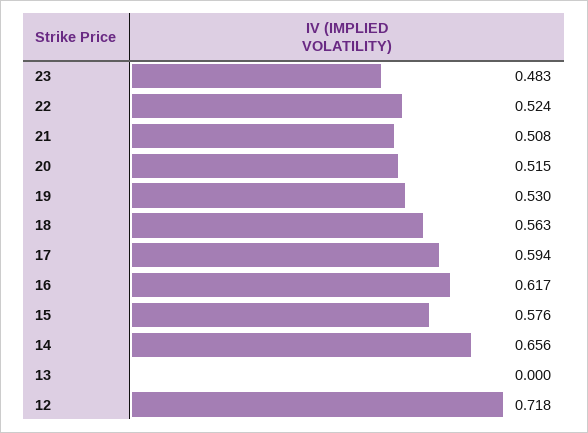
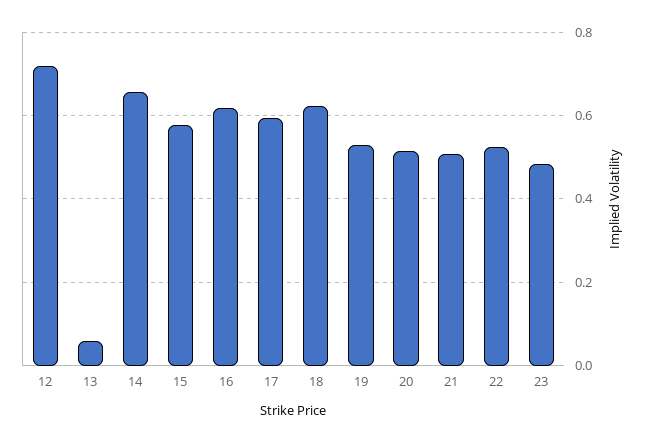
  {
    "23": 0.483,
    "22": 0.524,
    "21": 0.508,
    "20": 0.515,
    "19": 0.53,
-   "18": 0.563,
+   "18": 0.62,
    "17": 0.594,
    "16": 0.617,
    "15": 0.576,
    "14": 0.656,
-   "13": 0,
+   "13": 0.06,
    "12": 0.718
  }

